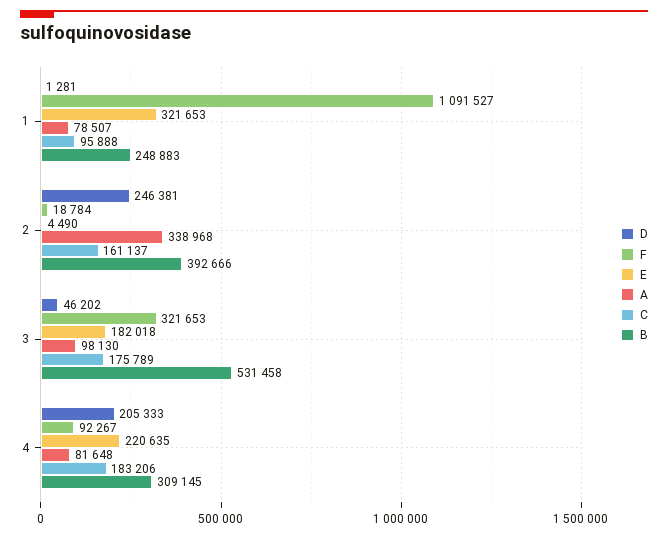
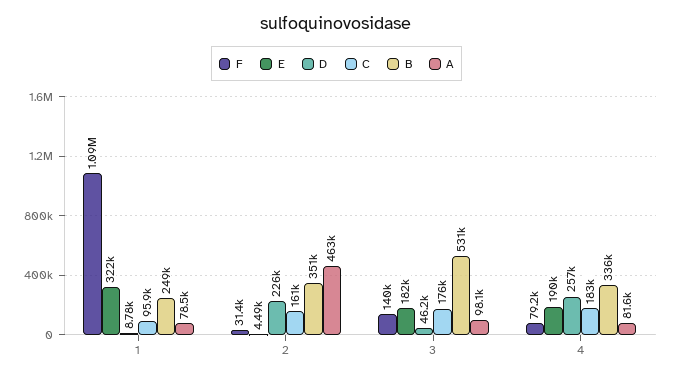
  {
    "D": {
-     "1": 1281,
+     "1": 8780,
-     "2": 246381,
+     "2": 226000,
      "3": 46202,
-     "4": 205333
+     "4": 257000
    },
    "F": {
      "1": 1091527,
-     "2": 18784,
+     "2": 31400,
-     "3": 321653,
+     "3": 140000,
-     "4": 92267
+     "4": 79200
    },
    "E": {
      "1": 321653,
      "2": 4490,
      "3": 182018,
-     "4": 220635
+     "4": 190000
    },
    "A": {
      "1": 78507,
-     "2": 338968,
+     "2": 463000,
      "3": 98130,
      "4": 81648
    },
    "C": {
      "1": 95888,
      "2": 161137,
      "3": 175789,
      "4": 183206
    },
    "B": {
      "1": 248883,
-     "2": 392666,
+     "2": 351000,
      "3": 531458,
-     "4": 309145
+     "4": 336000
    }
  }

